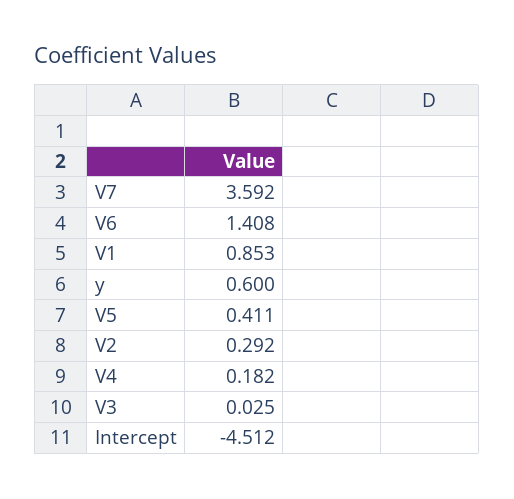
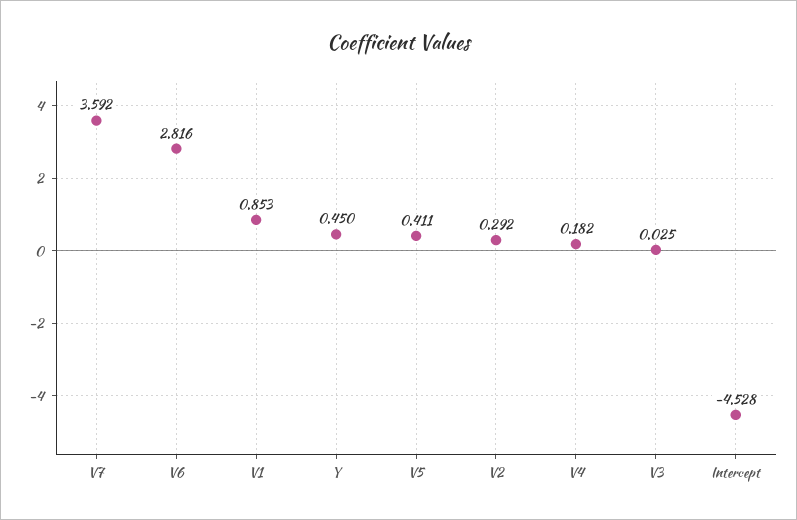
  {
    "V7": 3.592,
-   "V6": 1.408,
+   "V6": 2.816,
    "V1": 0.853,
-   "y": 0.6,
+   "y": 0.45,
    "V5": 0.411,
    "V2": 0.292,
    "V4": 0.182,
    "V3": 0.025,
-   "Intercept": -4.512
+   "Intercept": -4.528
  }

